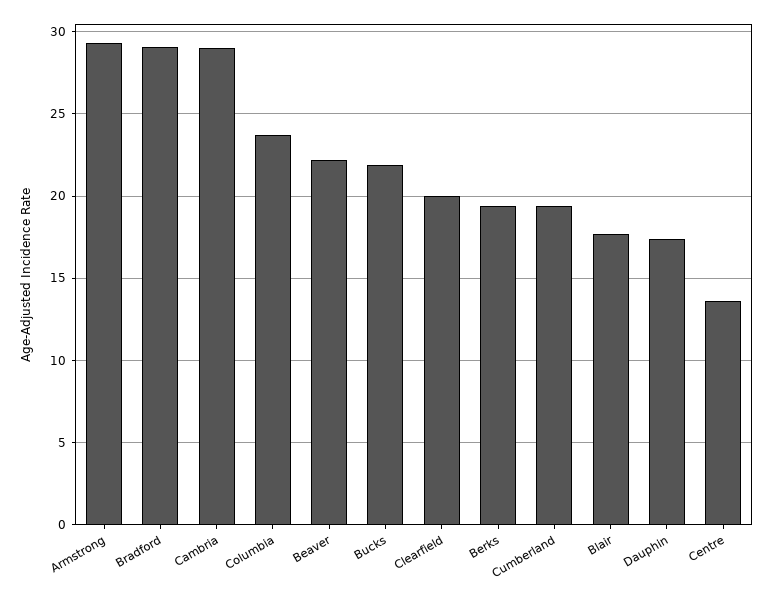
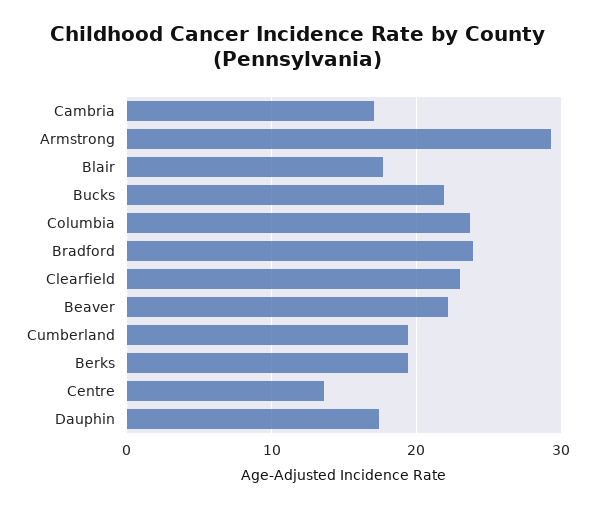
  {
    "Armstrong": 29.5,
-   "Bradford": 29,
+   "Bradford": 24,
-   "Cambria": 29,
+   "Cambria": 17,
    "Columbia": 23.5,
    "Beaver": 22,
    "Bucks": 22,
-   "Clearfield": 20,
+   "Clearfield": 23,
    "Berks": 19.5,
    "Cumberland": 19.5,
    "Blair": 17.5,
    "Dauphin": 17.5,
    "Centre": 13.5
  }

